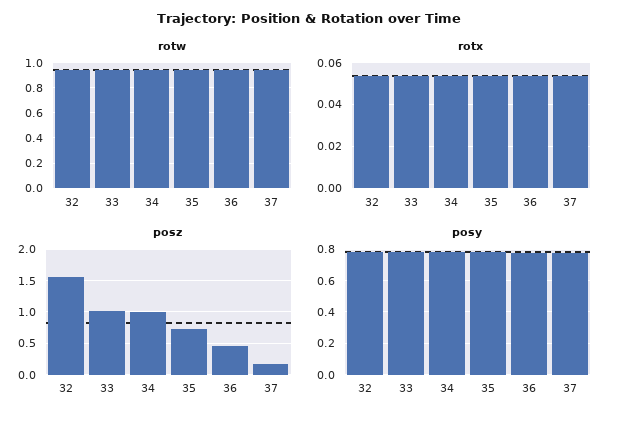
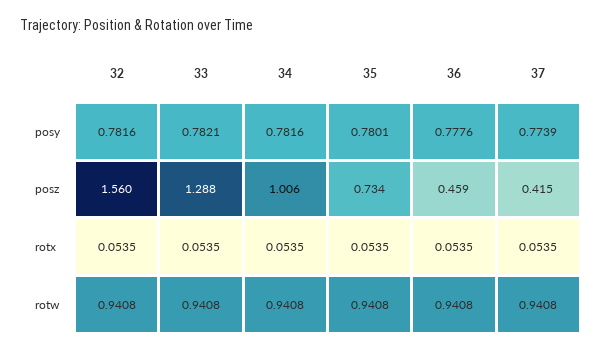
  {
    "rotw": {
      "32": 0.9408,
      "33": 0.9408,
      "34": 0.9408,
      "35": 0.9408,
      "36": 0.9408,
      "37": 0.9408
    },
    "rotx": {
      "32": 0.0535,
      "33": 0.0535,
      "34": 0.0535,
      "35": 0.0535,
      "36": 0.0535,
      "37": 0.0535
    },
    "posz": {
      "32": 1.56,
-     "33": 1,
+     "33": 1.288,
      "34": 1.006,
      "35": 0.734,
      "36": 0.459,
-     "37": 0.2
+     "37": 0.415
    },
    "posy": {
      "32": 0.7816,
      "33": 0.7821,
      "34": 0.7816,
      "35": 0.7801,
      "36": 0.7776,
      "37": 0.7739
    }
  }

